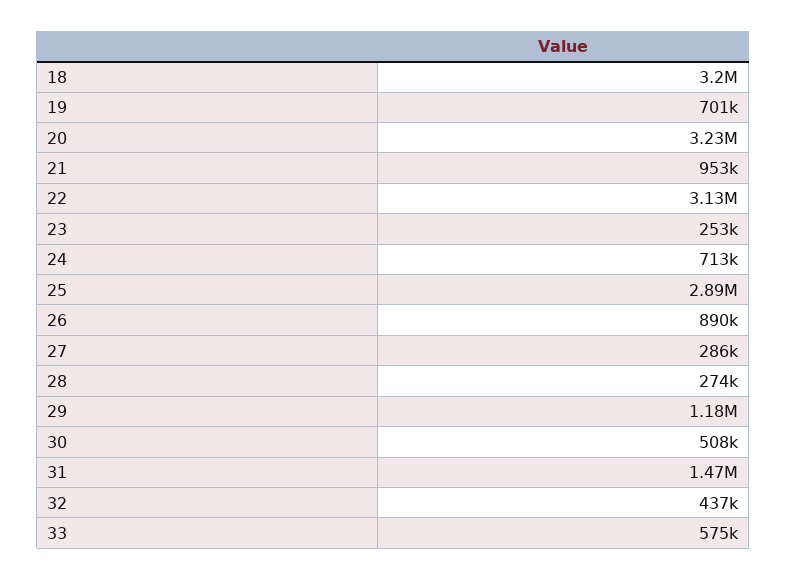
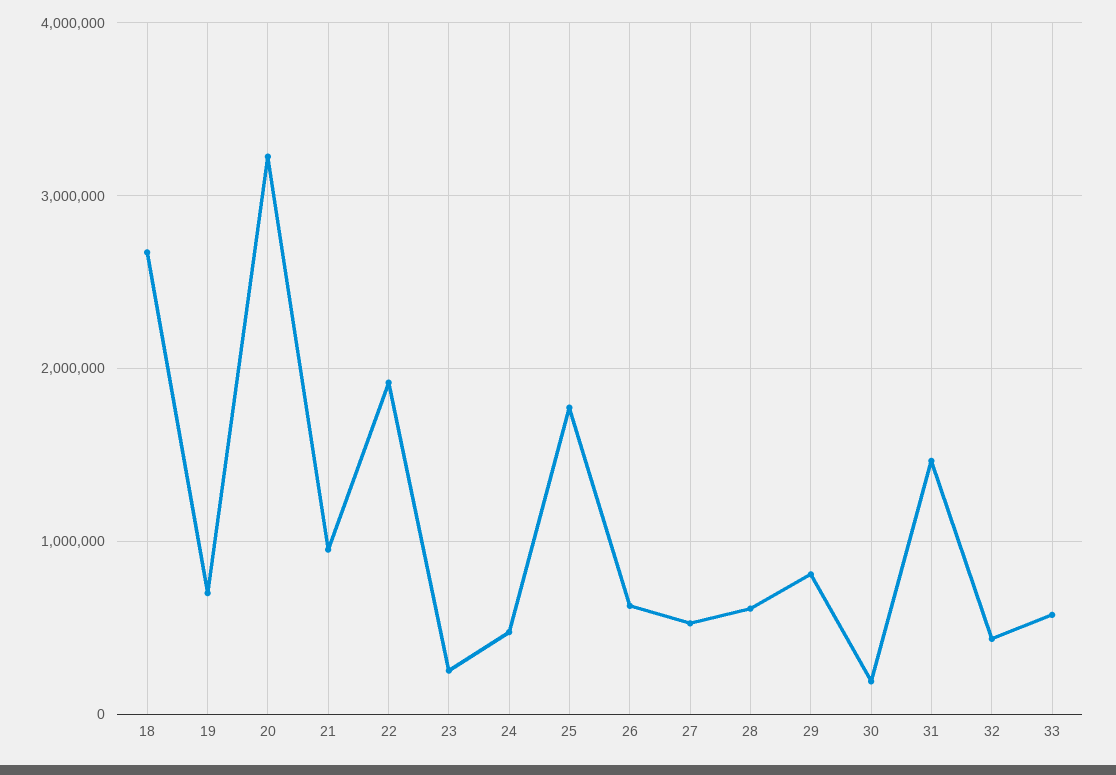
  {
-   "18": 3200000,
+   "18": 2700000,
    "19": 701000,
    "20": 3230000,
    "21": 953000,
-   "22": 3130000,
+   "22": 1900000,
    "23": 253000,
-   "24": 713000,
+   "24": 500000,
-   "25": 2890000,
+   "25": 1800000,
-   "26": 890000,
+   "26": 600000,
-   "27": 286000,
+   "27": 500000,
-   "28": 274000,
+   "28": 600000,
-   "29": 1180000,
+   "29": 800000,
-   "30": 508000,
+   "30": 200000,
    "31": 1470000,
    "32": 437000,
    "33": 575000
  }

